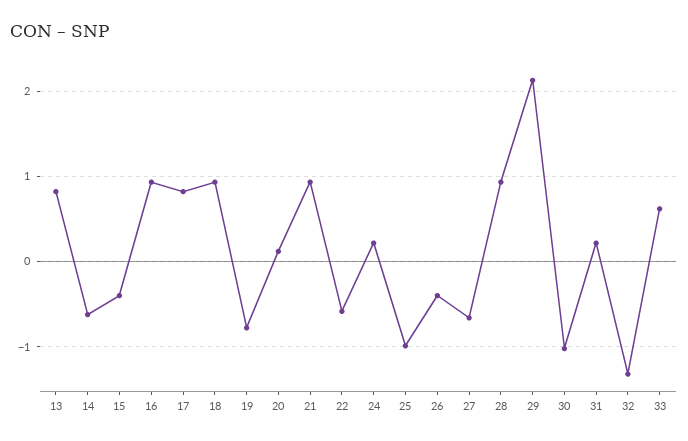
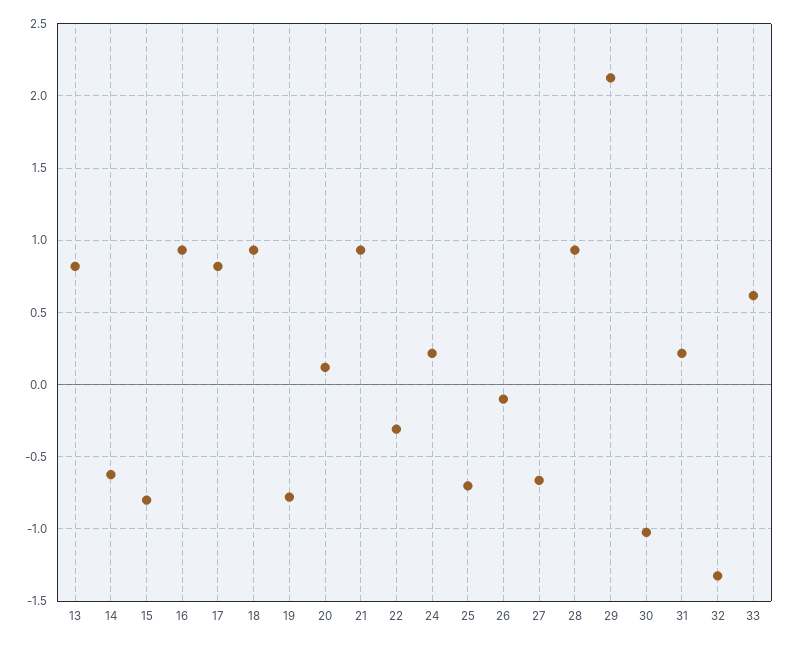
  {
    "13": 0.8,
    "14": -0.6,
-   "15": -0.4,
+   "15": -0.8,
    "16": 0.95,
    "17": 0.8,
    "18": 0.95,
    "19": -0.8,
    "20": 0.1,
    "21": 0.95,
-   "22": -0.6,
+   "22": -0.3,
    "24": 0.2,
-   "25": -1,
+   "25": -0.7,
-   "26": -0.4,
+   "26": -0.1,
    "27": -0.65,
    "28": 0.95,
    "29": 2.15,
    "30": -1,
    "31": 0.2,
    "32": -1.3,
    "33": 0.6
  }

